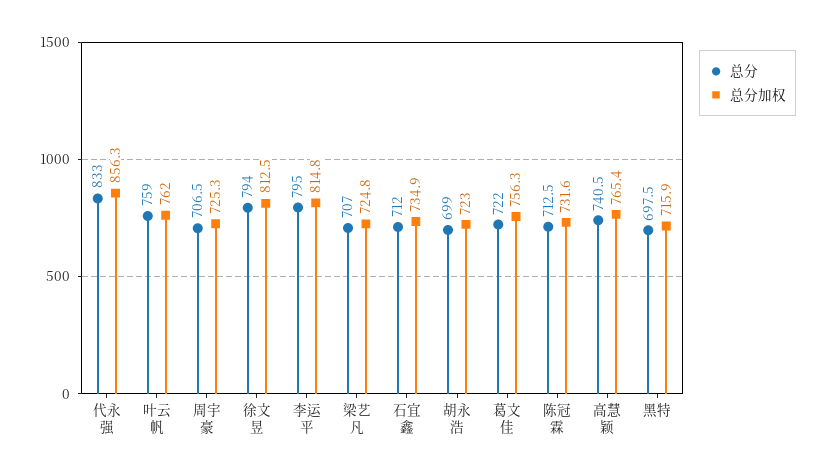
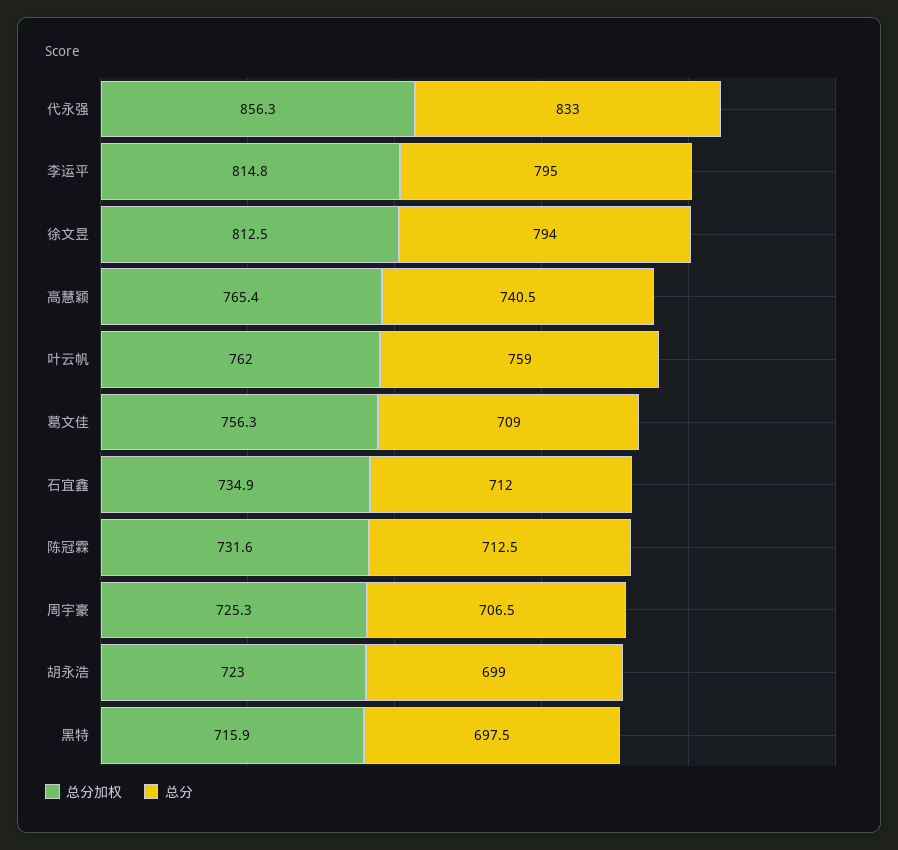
  {
    "总分": {
      "代永强": 833,
      "叶云帆": 759,
      "周宇豪": 706.5,
      "徐文昱": 794,
      "李运平": 795,
-     "梁艺凡": 707,
      "石宜鑫": 712,
      "胡永浩": 699,
-     "葛文佳": 722,
+     "葛文佳": 709,
      "陈冠霖": 712.5,
      "高慧颖": 740.5,
      "黑特": 697.5
    },
    "总分加权": {
      "代永强": 856.3,
      "叶云帆": 762,
      "周宇豪": 725.3,
      "徐文昱": 812.5,
      "李运平": 814.8,
-     "梁艺凡": 724.8,
      "石宜鑫": 734.9,
      "胡永浩": 723,
      "葛文佳": 756.3,
      "陈冠霖": 731.6,
      "高慧颖": 765.4,
      "黑特": 715.9
    }
  }

